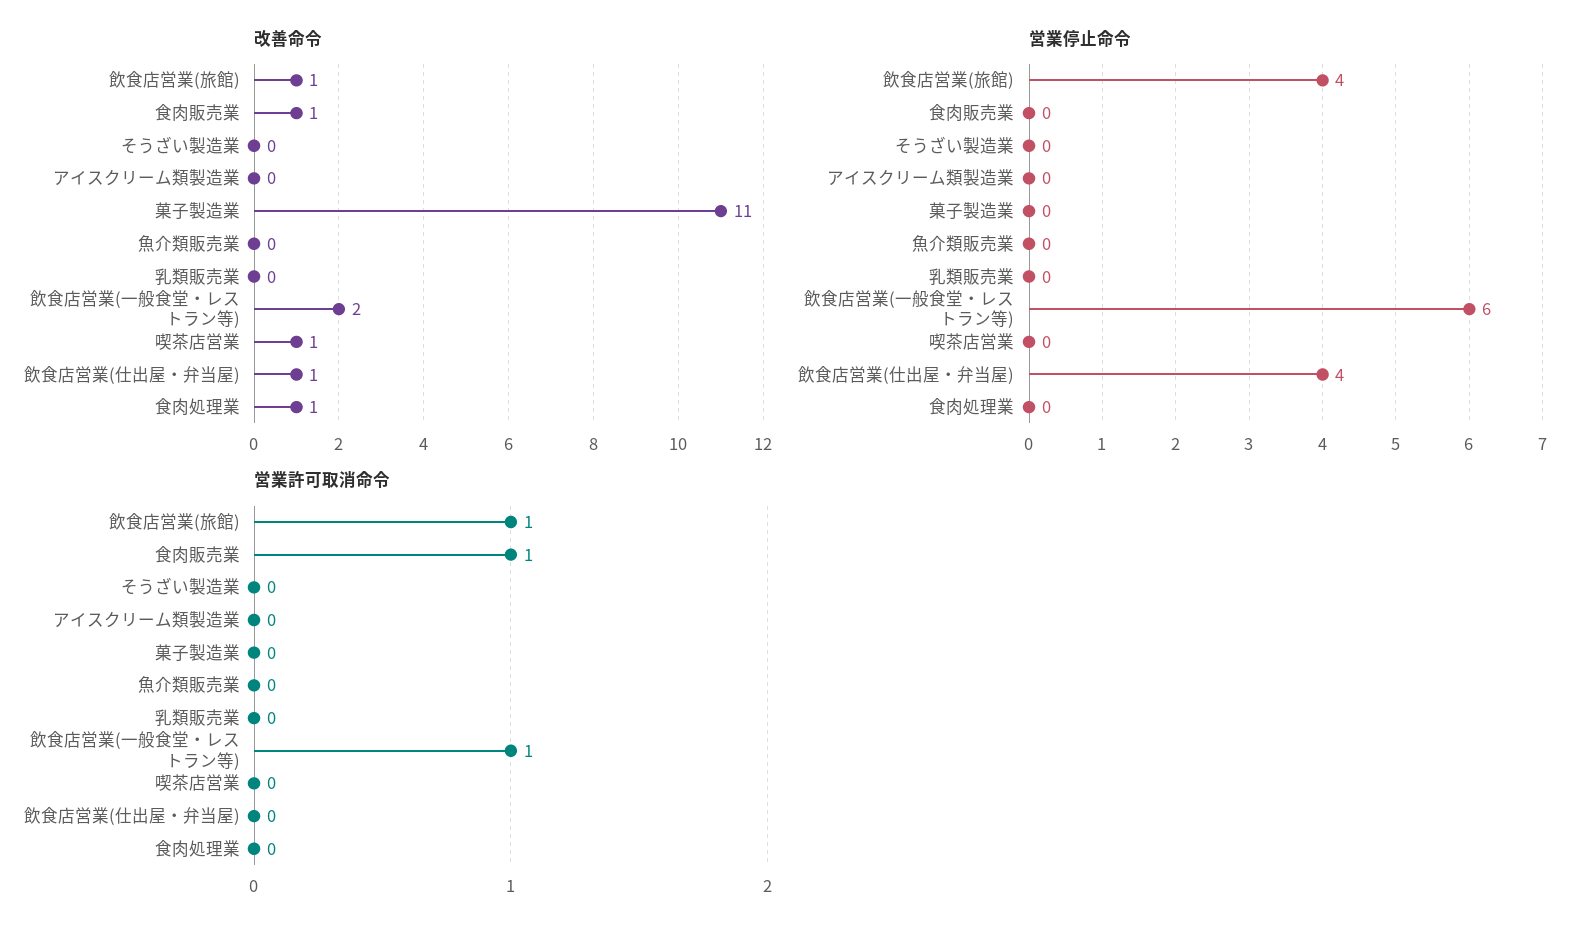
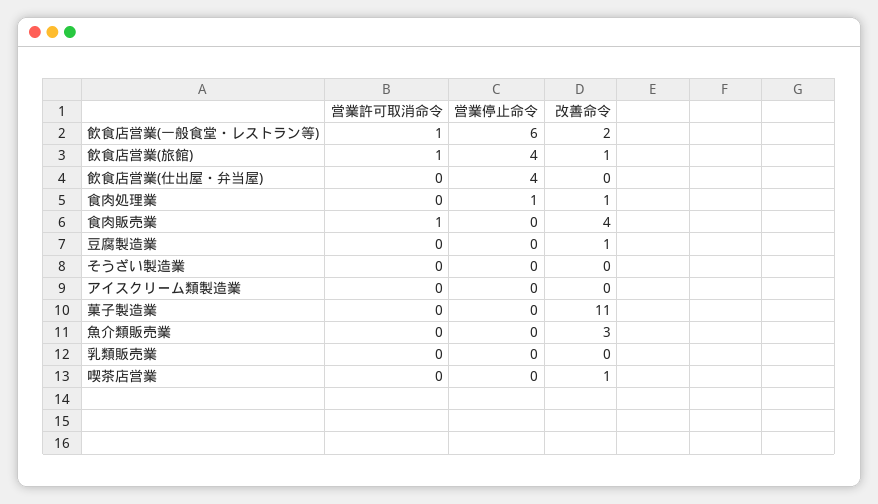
  {
    "改善命令": {
      "飲食店営業(旅館)": 1,
-     "食肉販売業": 1,
+     "食肉販売業": 4,
      "そうざい製造業": 0,
      "アイスクリーム類製造業": 0,
      "菓子製造業": 11,
-     "魚介類販売業": 0,
+     "魚介類販売業": 3,
      "乳類販売業": 0,
      "飲食店営業(一般食堂・レストラン等)": 2,
      "喫茶店営業": 1,
-     "飲食店営業(仕出屋・弁当屋)": 1,
+     "飲食店営業(仕出屋・弁当屋)": 0,
-     "食肉処理業": 1
+     "食肉処理業": 1,
+     "豆腐製造業": 1
    },
    "営業停止命令": {
      "飲食店営業(旅館)": 4,
      "食肉販売業": 0,
      "そうざい製造業": 0,
      "アイスクリーム類製造業": 0,
      "菓子製造業": 0,
      "魚介類販売業": 0,
      "乳類販売業": 0,
      "飲食店営業(一般食堂・レストラン等)": 6,
      "喫茶店営業": 0,
      "飲食店営業(仕出屋・弁当屋)": 4,
-     "食肉処理業": 0
+     "食肉処理業": 1,
+     "豆腐製造業": 0
    },
    "営業許可取消命令": {
      "飲食店営業(旅館)": 1,
      "食肉販売業": 1,
      "そうざい製造業": 0,
      "アイスクリーム類製造業": 0,
      "菓子製造業": 0,
      "魚介類販売業": 0,
      "乳類販売業": 0,
      "飲食店営業(一般食堂・レストラン等)": 1,
      "喫茶店営業": 0,
      "飲食店営業(仕出屋・弁当屋)": 0,
-     "食肉処理業": 0
+     "食肉処理業": 0,
+     "豆腐製造業": 0
    }
  }

